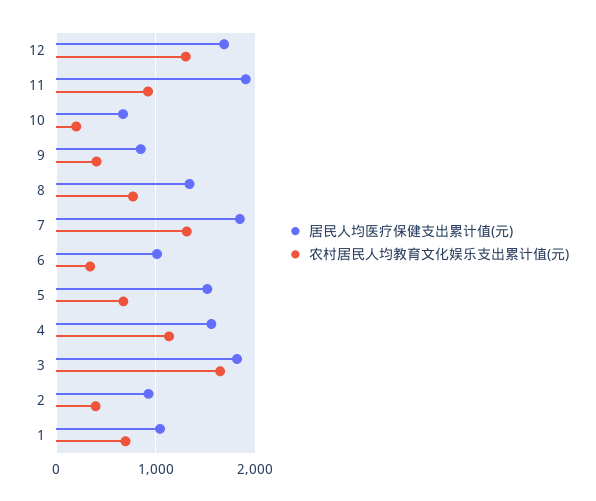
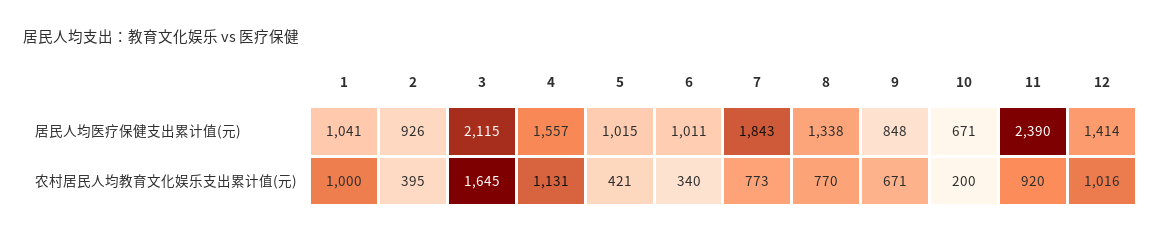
  {
    "居民人均医疗保健支出累计值(元)": {
-     "12": 1700,
+     "12": 1414,
-     "11": 1900,
+     "11": 2390,
      "10": 671,
      "9": 848,
      "8": 1338,
      "7": 1843,
      "6": 1011,
-     "5": 1500,
+     "5": 1015,
      "4": 1557,
-     "3": 1800,
+     "3": 2115,
      "2": 926,
      "1": 1041
    },
    "农村居民人均教育文化娱乐支出累计值(元)": {
-     "12": 1300,
+     "12": 1016,
      "11": 920,
      "10": 200,
-     "9": 400,
+     "9": 671,
      "8": 770,
-     "7": 1300,
+     "7": 773,
      "6": 340,
-     "5": 700,
+     "5": 421,
      "4": 1131,
      "3": 1645,
      "2": 395,
-     "1": 700
+     "1": 1000
    }
  }

